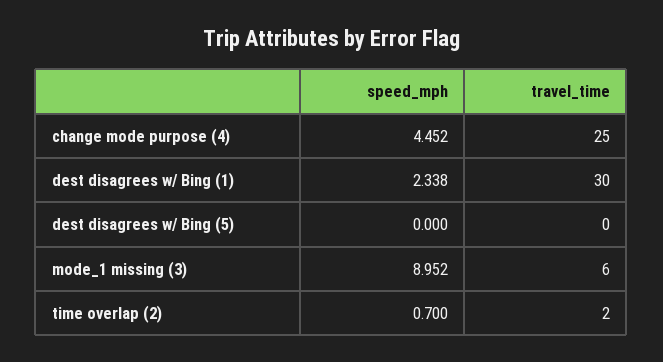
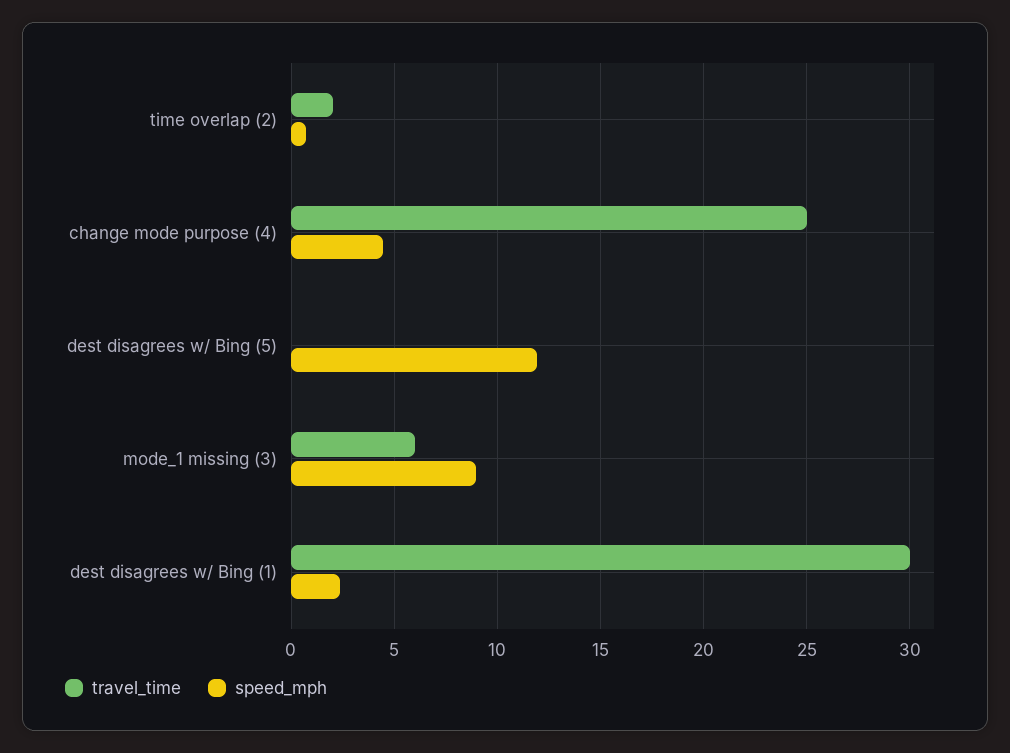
  {
    "speed_mph": {
      "change mode purpose (4)": 4.452,
      "dest disagrees w/ Bing (1)": 2.338,
-     "dest disagrees w/ Bing (5)": 0,
+     "dest disagrees w/ Bing (5)": 12,
      "mode_1 missing (3)": 8.952,
      "time overlap (2)": 0.7
    },
    "travel_time": {
      "change mode purpose (4)": 25,
      "dest disagrees w/ Bing (1)": 30,
      "dest disagrees w/ Bing (5)": 0,
      "mode_1 missing (3)": 6,
      "time overlap (2)": 2
    }
  }

